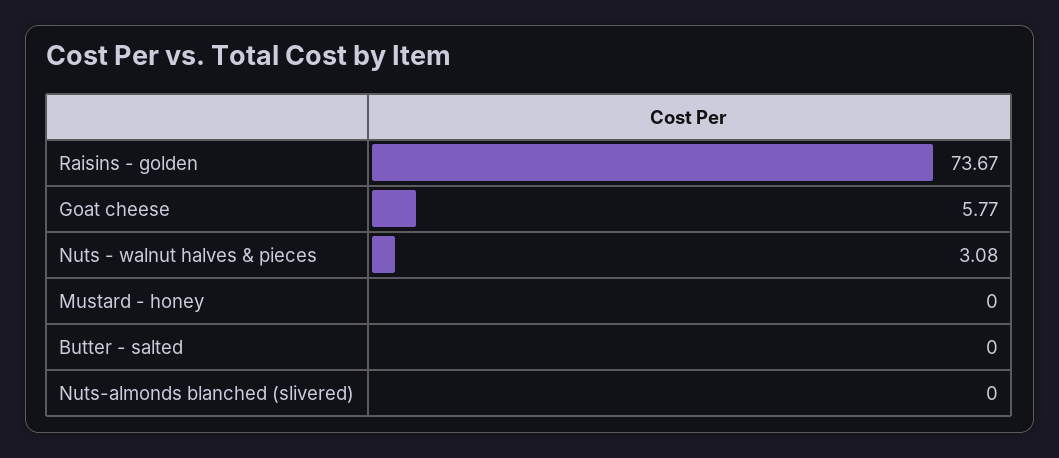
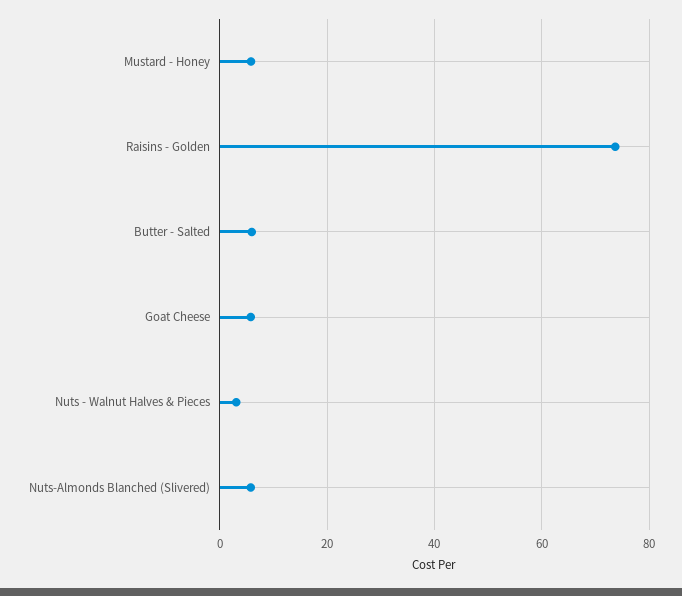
  {
    "Raisins - golden": 73.67,
    "Goat cheese": 5.77,
    "Nuts - walnut halves & pieces": 3.08,
-   "Mustard - honey": 0,
+   "Mustard - honey": 6,
-   "Butter - salted": 0,
+   "Butter - salted": 6,
-   "Nuts-almonds blanched (slivered)": 0
+   "Nuts-almonds blanched (slivered)": 6
  }

